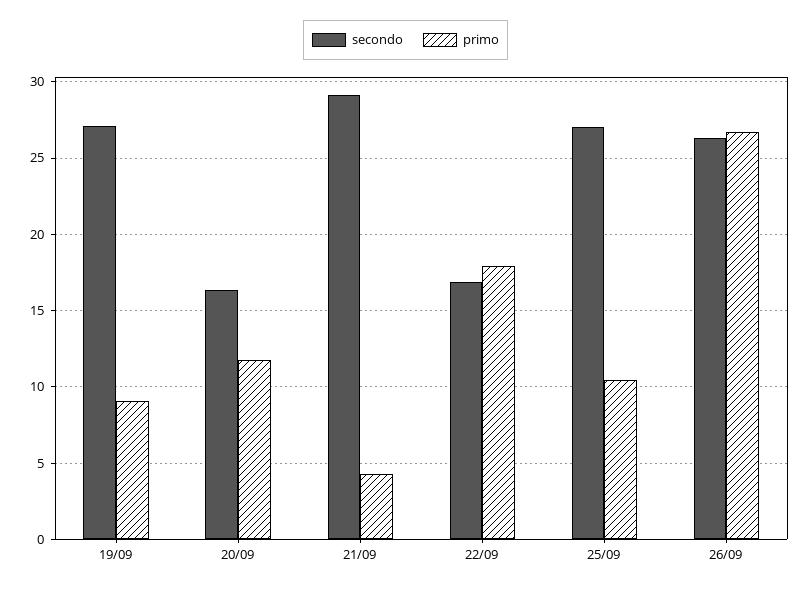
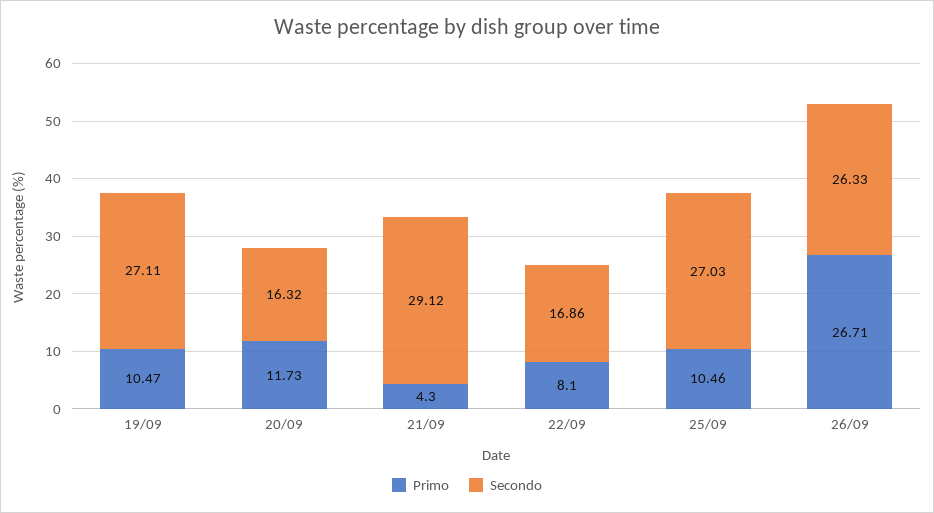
  {
    "secondo": {
      "19/09": 27.11,
      "20/09": 16.32,
      "21/09": 29.12,
      "22/09": 16.86,
      "25/09": 27.03,
      "26/09": 26.33
    },
    "primo": {
-     "19/09": 9,
+     "19/09": 10.47,
      "20/09": 11.73,
      "21/09": 4.3,
-     "22/09": 18,
+     "22/09": 8.1,
      "25/09": 10.46,
      "26/09": 26.71
    }
  }

